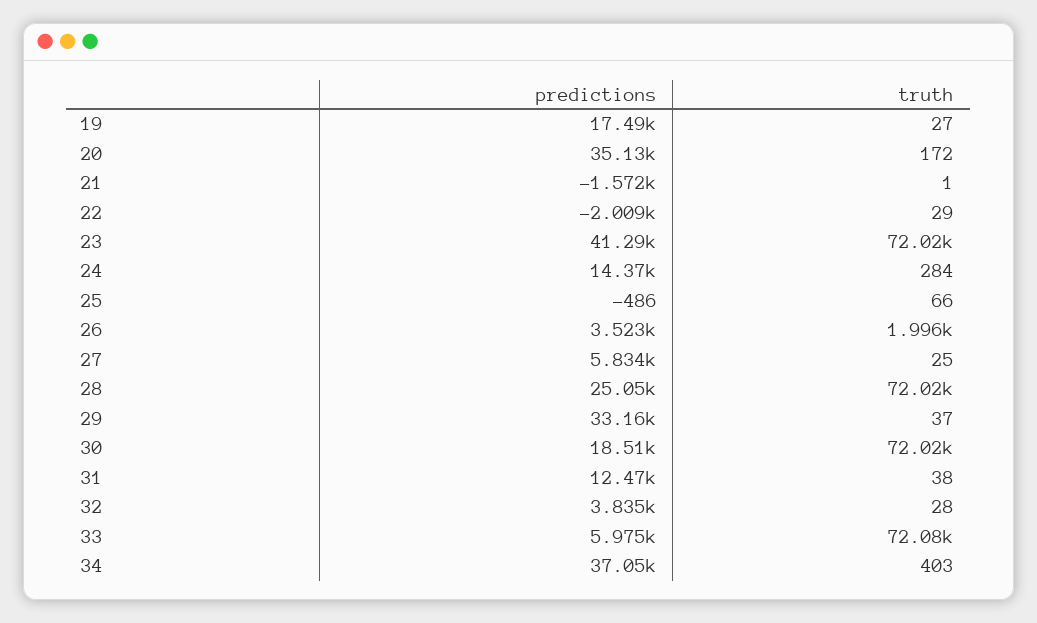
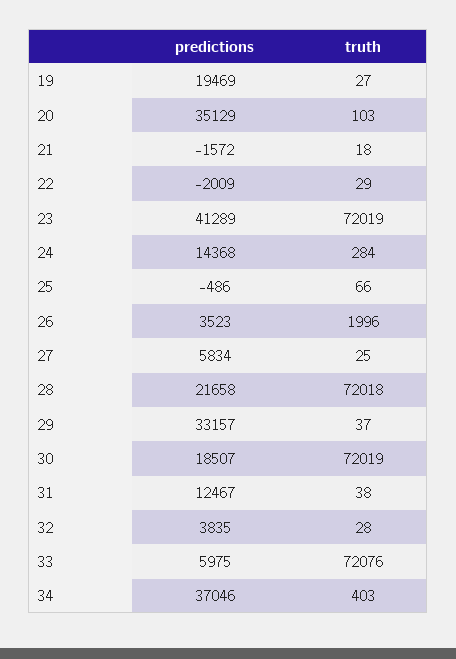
  {
    "predictions": {
-     "19": 17490,
+     "19": 19469,
      "20": 35129,
      "21": -1572,
      "22": -2009,
      "23": 41289,
      "24": 14368,
      "25": -486,
      "26": 3523,
      "27": 5834,
-     "28": 25050,
+     "28": 21658,
      "29": 33157,
      "30": 18507,
      "31": 12467,
      "32": 3835,
      "33": 5975,
      "34": 37046
    },
    "truth": {
      "19": 27,
-     "20": 172,
+     "20": 103,
-     "21": 1,
+     "21": 18,
      "22": 29,
      "23": 72019,
      "24": 284,
      "25": 66,
      "26": 1996,
      "27": 25,
      "28": 72018,
      "29": 37,
      "30": 72019,
      "31": 38,
      "32": 28,
      "33": 72076,
      "34": 403
    }
  }

